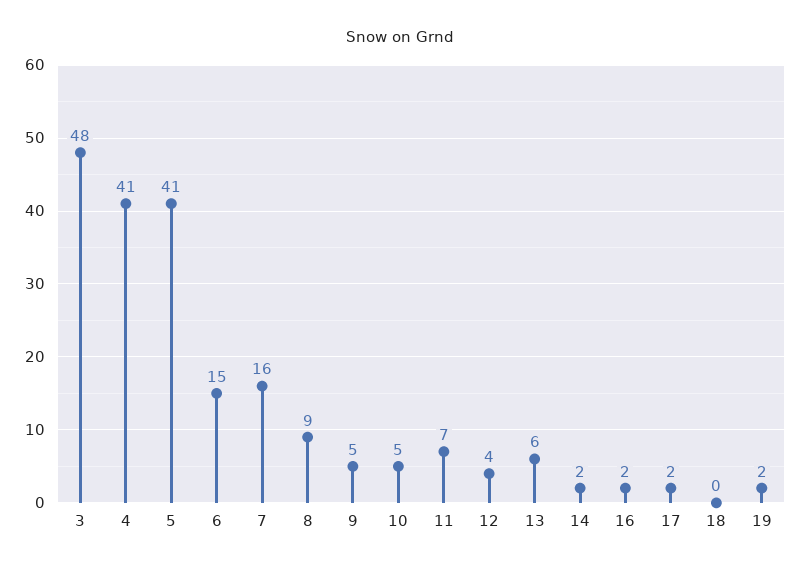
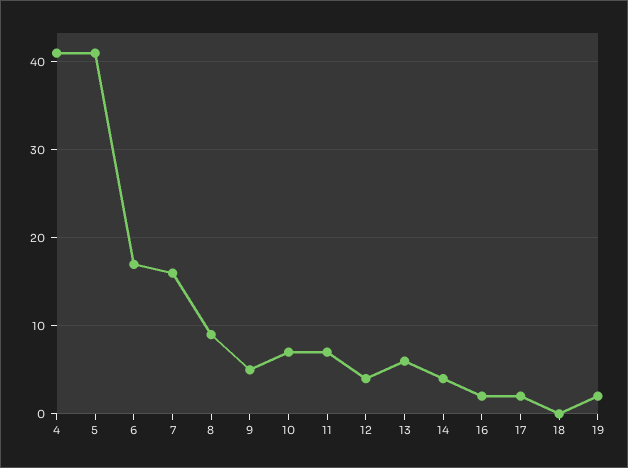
  {
-   "3": 48,
    "4": 41,
    "5": 41,
-   "6": 15,
+   "6": 17,
    "7": 16,
    "8": 9,
    "9": 5,
-   "10": 5,
+   "10": 7,
    "11": 7,
    "12": 4,
    "13": 6,
-   "14": 2,
+   "14": 4,
    "16": 2,
    "17": 2,
    "18": 0,
    "19": 2
  }

